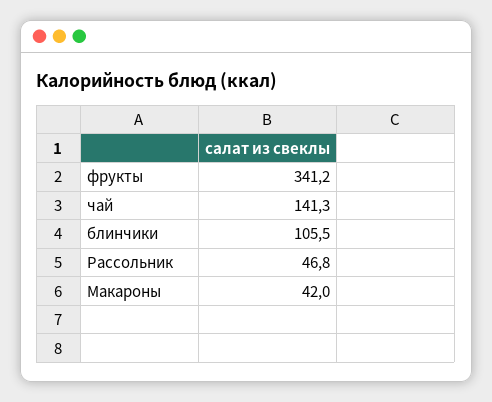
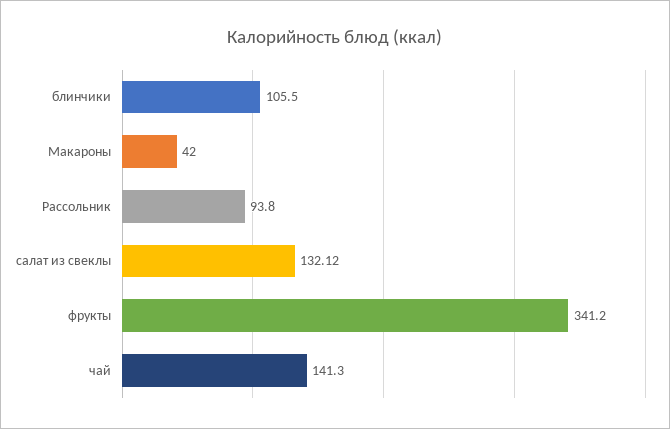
  {
    "фрукты": 341.2,
    "чай": 141.3,
    "блинчики": 105.5,
-   "Рассольник": 46.8,
+   "Рассольник": 93.8,
-   "Макароны": 42
+   "Макароны": 42,
+   "салат из свеклы": 132.12
  }

